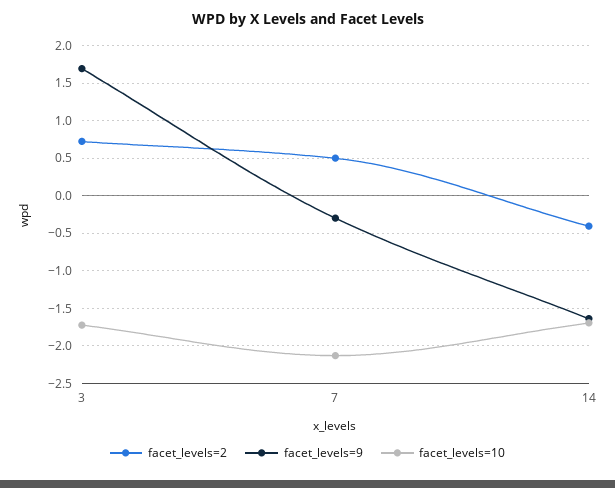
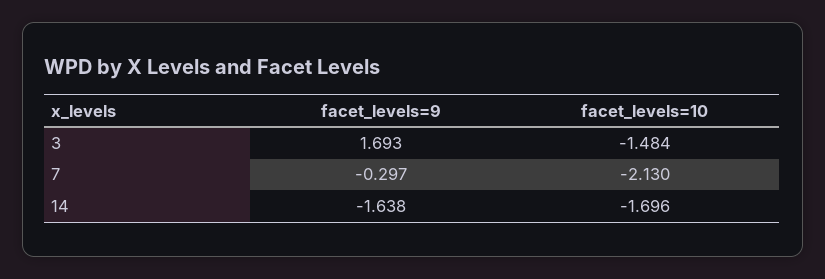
  {
-   "facet_levels=2": {
-     "3": 0.7,
-     "7": 0.5,
-     "14": -0.4
-   },
    "facet_levels=9": {
      "3": 1.693,
      "7": -0.297,
      "14": -1.638
    },
    "facet_levels=10": {
-     "3": -1.7,
+     "3": -1.484,
      "7": -2.13,
      "14": -1.696
    }
  }

